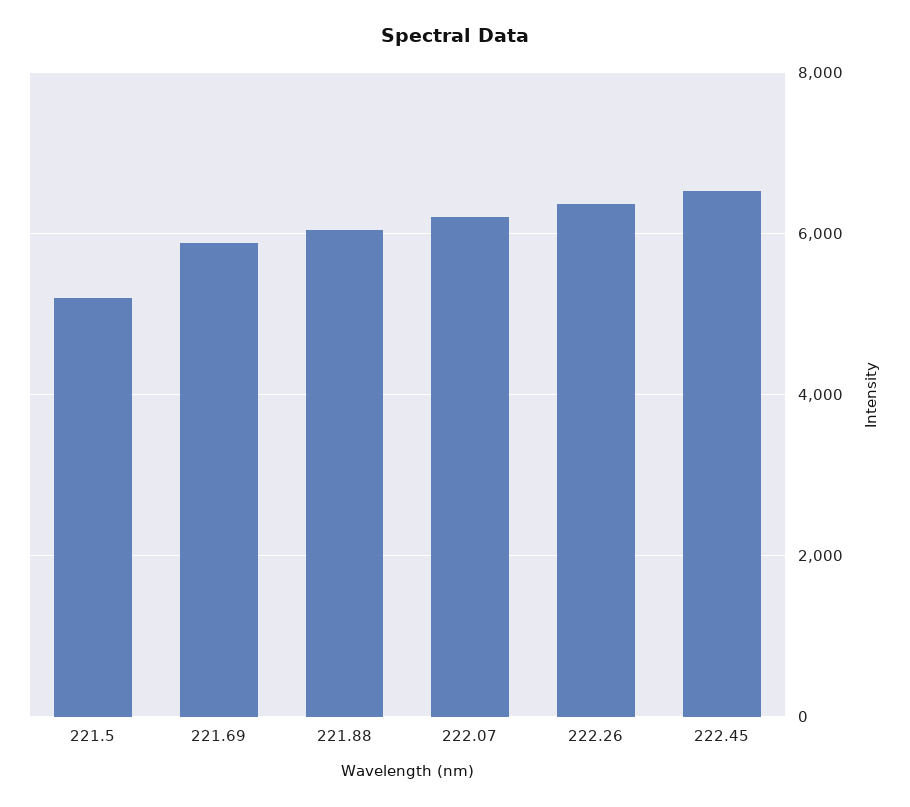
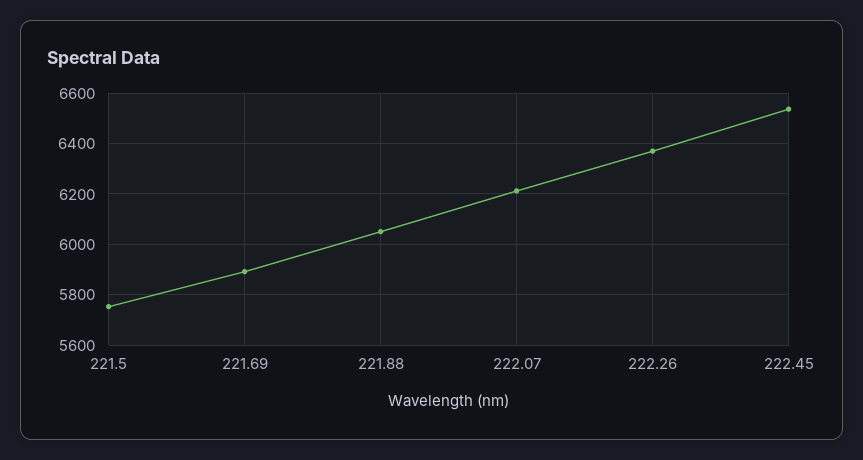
  {
-   "221.5": 5200,
+   "221.5": 5750,
    "221.69": 5900,
    "221.88": 6050,
    "222.07": 6200,
    "222.26": 6375,
    "222.45": 6525
  }

